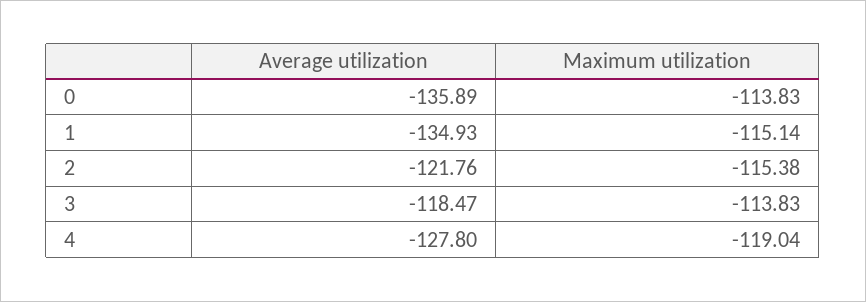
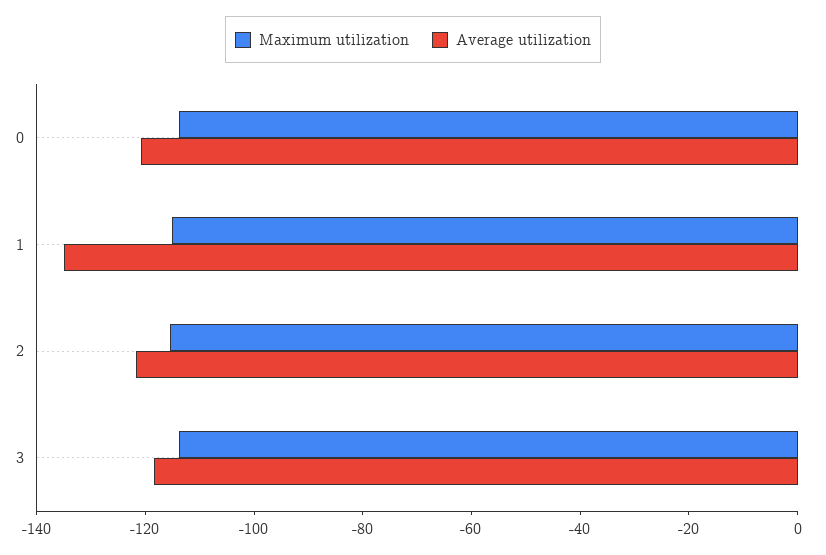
  {
    "Average utilization": {
-     "0": -135.89,
+     "0": -120,
      "1": -134.93,
      "2": -121.76,
-     "3": -118.47,
+     "3": -118.47
-     "4": -127.8
    },
    "Maximum utilization": {
      "0": -113.83,
      "1": -115.14,
      "2": -115.38,
-     "3": -113.83,
+     "3": -113.83
-     "4": -119.04
    }
  }

